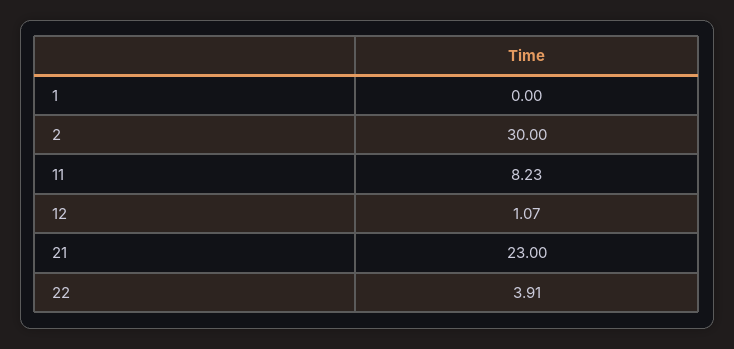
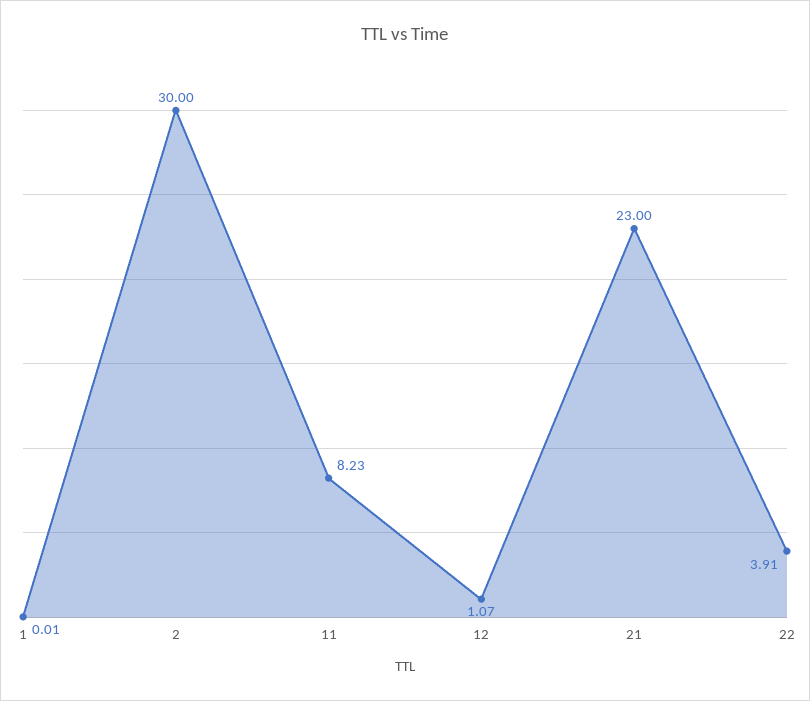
  {
-   "1": 0,
+   "1": 0.01,
    "2": 30,
    "11": 8.23,
    "12": 1.07,
    "21": 23,
    "22": 3.91
  }

